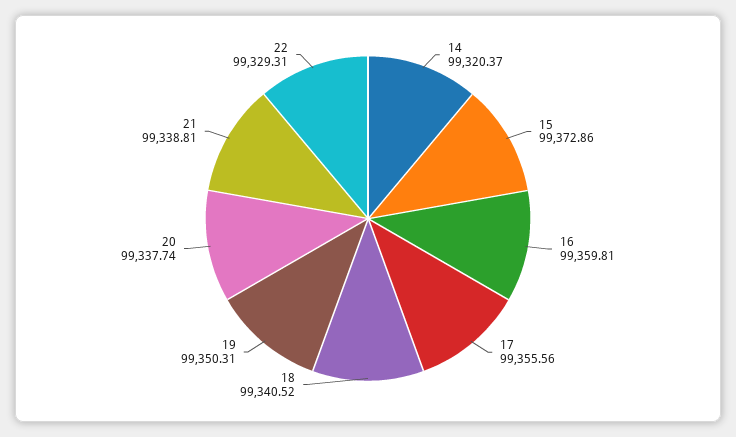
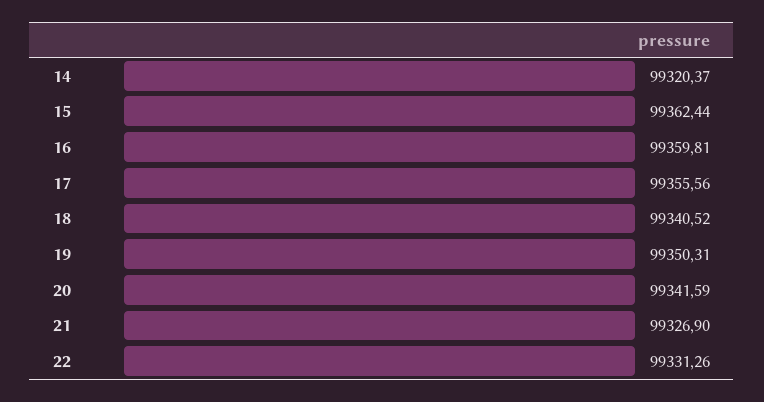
  {
    "14": 99320.37,
-   "15": 99372.86,
+   "15": 99362.44,
    "16": 99359.81,
    "17": 99355.56,
    "18": 99340.52,
    "19": 99350.31,
-   "20": 99337.74,
+   "20": 99341.59,
-   "21": 99338.81,
+   "21": 99326.9,
-   "22": 99329.31
+   "22": 99331.26
  }

